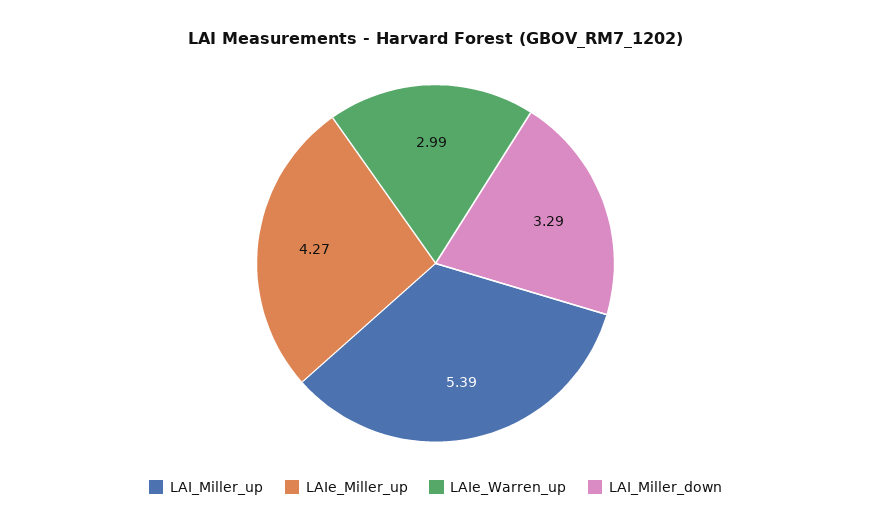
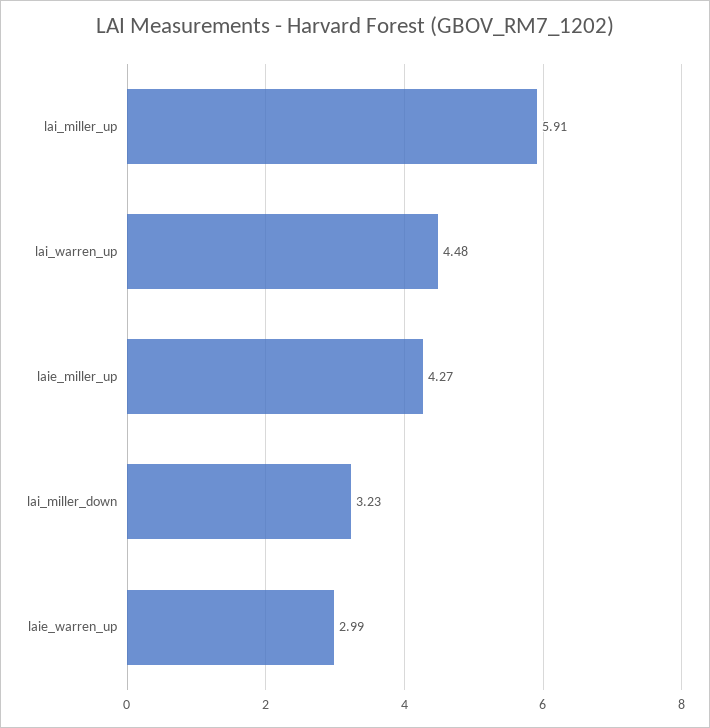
  {
-   "LAI_Miller_up": 5.39,
+   "LAI_Miller_up": 5.91,
    "LAIe_Miller_up": 4.27,
    "LAIe_Warren_up": 2.99,
-   "LAI_Miller_down": 3.29
+   "LAI_Miller_down": 3.23,
+   "lai_warren_up": 4.48
  }

